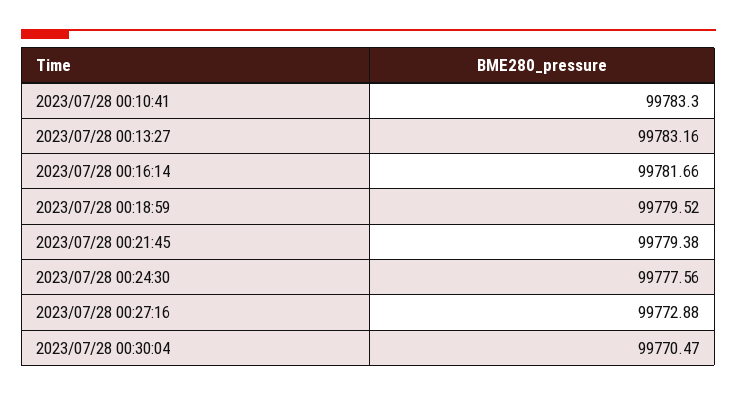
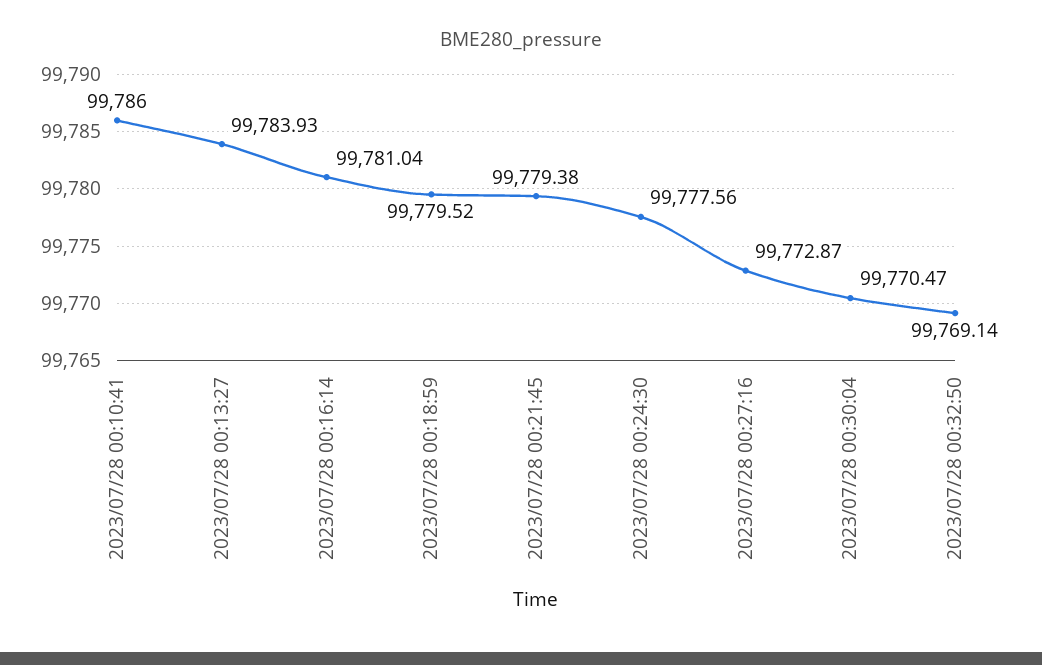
  {
-   "2023/07/28 00:10:41": 99783.3,
+   "2023/07/28 00:10:41": 99786,
-   "2023/07/28 00:13:27": 99783.16,
+   "2023/07/28 00:13:27": 99783.93,
-   "2023/07/28 00:16:14": 99781.66,
+   "2023/07/28 00:16:14": 99781.04,
    "2023/07/28 00:18:59": 99779.52,
    "2023/07/28 00:21:45": 99779.38,
    "2023/07/28 00:24:30": 99777.56,
-   "2023/07/28 00:27:16": 99772.88,
+   "2023/07/28 00:27:16": 99772.87,
-   "2023/07/28 00:30:04": 99770.47
+   "2023/07/28 00:30:04": 99770.47,
+   "2023/07/28 00:32:50": 99769.14
  }

